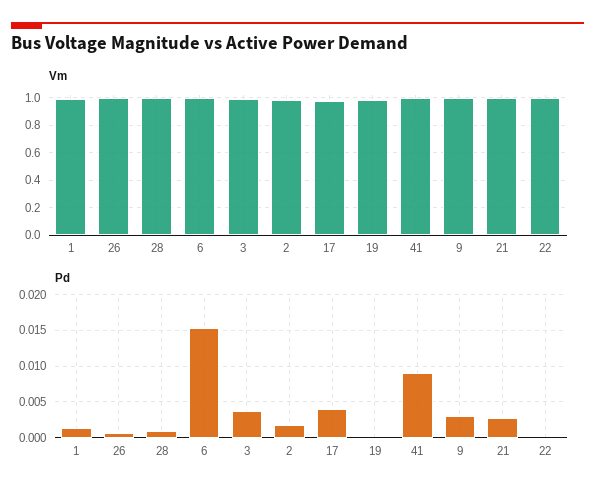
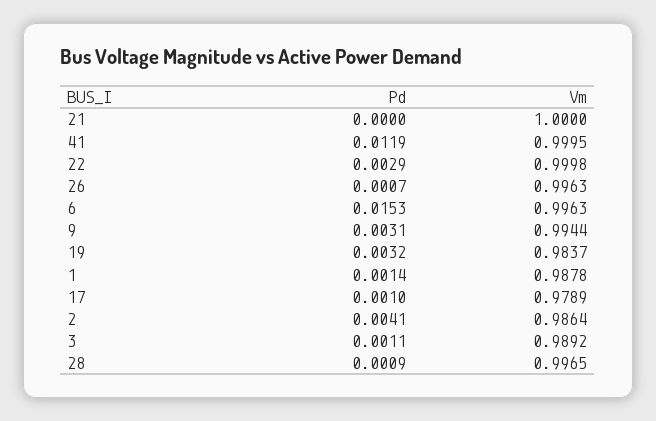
  {
    "Vm": {
      "1": 0.9878,
      "26": 0.9963,
      "28": 0.9965,
      "6": 0.9963,
      "3": 0.9892,
      "2": 0.9864,
      "17": 0.9789,
      "19": 0.9837,
      "41": 0.9995,
      "9": 0.9944,
      "21": 1,
      "22": 0.9998
    },
    "Pd": {
      "1": 0.0014,
      "26": 0.0007,
      "28": 0.0009,
      "6": 0.0153,
-     "3": 0.004,
+     "3": 0.0011,
-     "2": 0.002,
+     "2": 0.0041,
-     "17": 0.004,
+     "17": 0.001,
-     "19": 0,
+     "19": 0.0032,
-     "41": 0.009,
+     "41": 0.0119,
      "9": 0.0031,
-     "21": 0.003,
+     "21": 0,
-     "22": 0
+     "22": 0.0029
    }
  }

